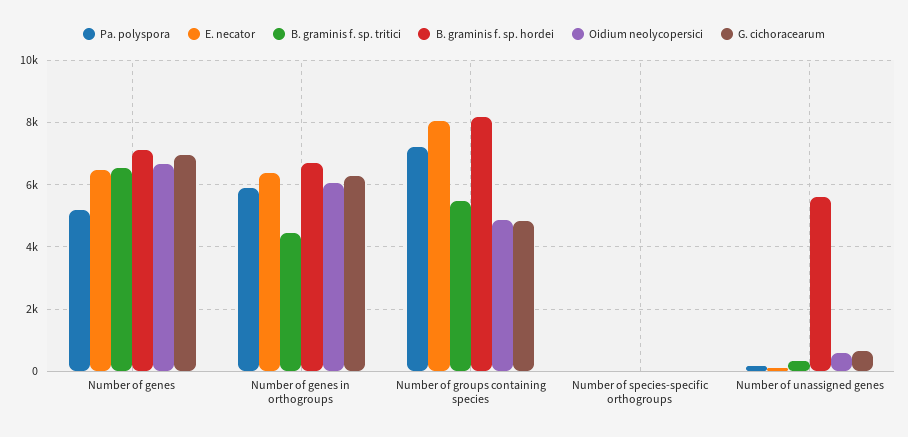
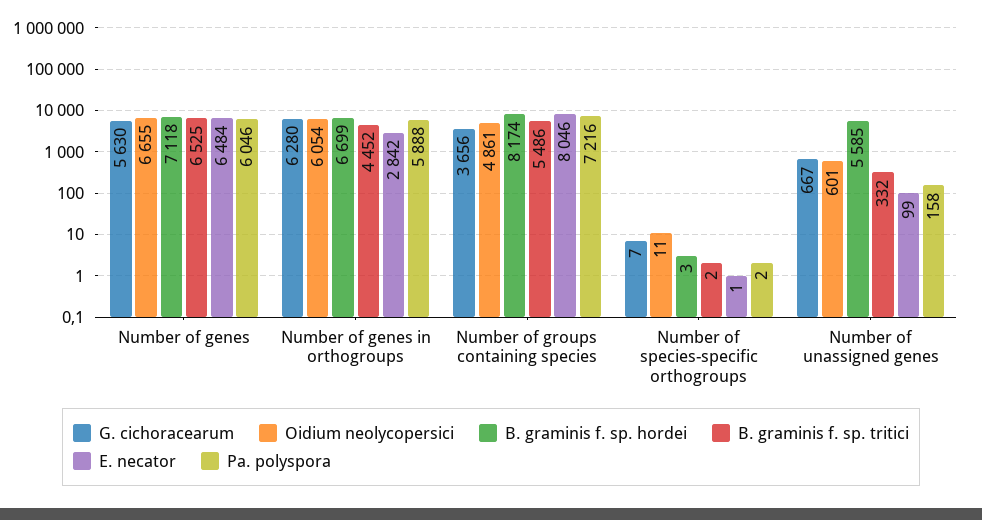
  {
    "Pa. polyspora": {
-     "Number of genes": 5200,
+     "Number of genes": 6046,
      "Number of genes in orthogroups": 5888,
      "Number of groups containing species": 7216,
      "Number of species-specific orthogroups": 2,
      "Number of unassigned genes": 158
    },
    "E. necator": {
      "Number of genes": 6484,
-     "Number of genes in orthogroups": 6400,
+     "Number of genes in orthogroups": 2842,
      "Number of groups containing species": 8046,
      "Number of species-specific orthogroups": 1,
      "Number of unassigned genes": 99
    },
    "B. graminis f. sp. tritici": {
      "Number of genes": 6525,
      "Number of genes in orthogroups": 4452,
      "Number of groups containing species": 5486,
      "Number of species-specific orthogroups": 2,
      "Number of unassigned genes": 332
    },
    "B. graminis f. sp. hordei": {
      "Number of genes": 7118,
      "Number of genes in orthogroups": 6699,
      "Number of groups containing species": 8174,
      "Number of species-specific orthogroups": 3,
      "Number of unassigned genes": 5585
    },
    "Oidium neolycopersici": {
      "Number of genes": 6655,
      "Number of genes in orthogroups": 6054,
      "Number of groups containing species": 4861,
      "Number of species-specific orthogroups": 11,
      "Number of unassigned genes": 601
    },
    "G. cichoracearum": {
-     "Number of genes": 7000,
+     "Number of genes": 5630,
      "Number of genes in orthogroups": 6280,
-     "Number of groups containing species": 4800,
+     "Number of groups containing species": 3656,
      "Number of species-specific orthogroups": 7,
      "Number of unassigned genes": 667
    }
  }

